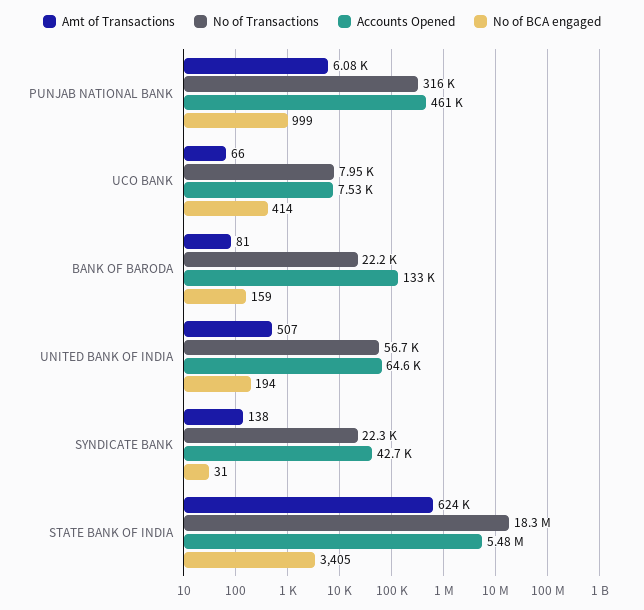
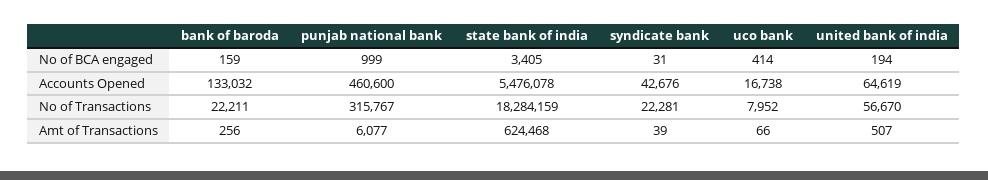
  {
    "Amt of Transactions": {
      "PUNJAB NATIONAL BANK": 6077,
      "UCO BANK": 66,
-     "BANK OF BARODA": 81,
+     "BANK OF BARODA": 256,
      "UNITED BANK OF INDIA": 507,
-     "SYNDICATE BANK": 138,
+     "SYNDICATE BANK": 39,
      "STATE BANK OF INDIA": 624468
    },
    "No of Transactions": {
      "PUNJAB NATIONAL BANK": 315767,
      "UCO BANK": 7952,
      "BANK OF BARODA": 22211,
      "UNITED BANK OF INDIA": 56670,
      "SYNDICATE BANK": 22281,
      "STATE BANK OF INDIA": 18284159
    },
    "Accounts Opened": {
      "PUNJAB NATIONAL BANK": 460600,
-     "UCO BANK": 7530,
+     "UCO BANK": 16738,
      "BANK OF BARODA": 133032,
      "UNITED BANK OF INDIA": 64619,
      "SYNDICATE BANK": 42676,
      "STATE BANK OF INDIA": 5476078
    },
    "No of BCA engaged": {
      "PUNJAB NATIONAL BANK": 999,
      "UCO BANK": 414,
      "BANK OF BARODA": 159,
      "UNITED BANK OF INDIA": 194,
      "SYNDICATE BANK": 31,
      "STATE BANK OF INDIA": 3405
    }
  }

